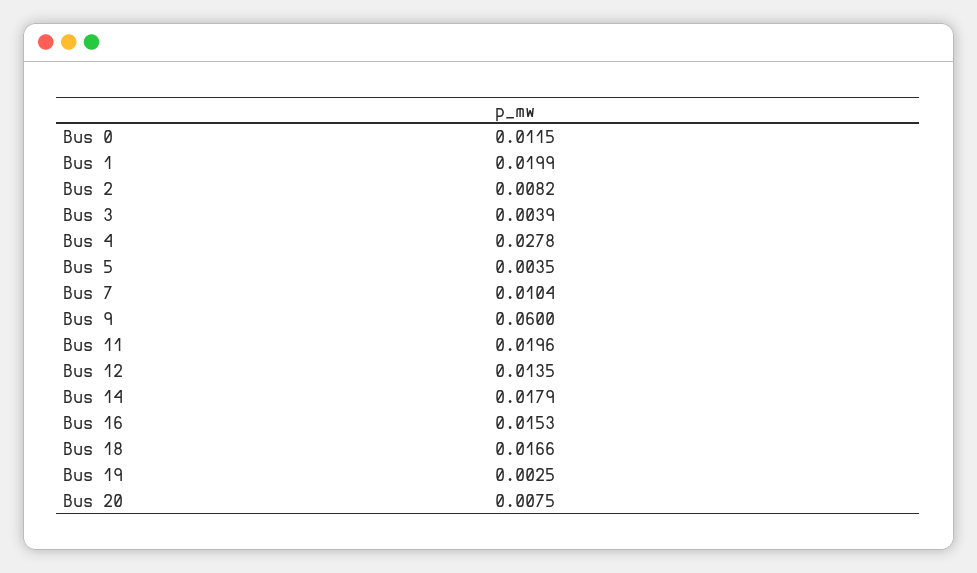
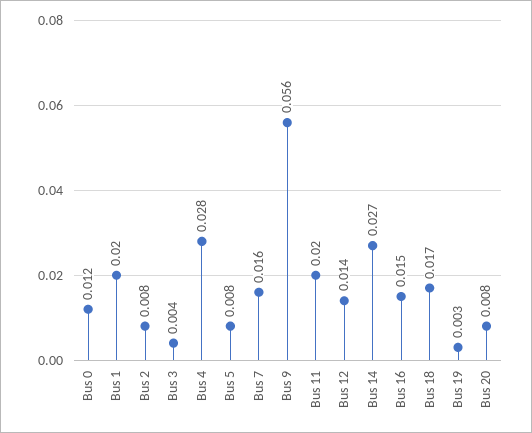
  {
    "Bus 0": 0.0115,
    "Bus 1": 0.0199,
    "Bus 2": 0.0082,
    "Bus 3": 0.0039,
    "Bus 4": 0.0278,
-   "Bus 5": 0.0035,
+   "Bus 5": 0.008,
-   "Bus 7": 0.0104,
+   "Bus 7": 0.016,
-   "Bus 9": 0.06,
+   "Bus 9": 0.056,
    "Bus 11": 0.0196,
    "Bus 12": 0.0135,
-   "Bus 14": 0.0179,
+   "Bus 14": 0.027,
    "Bus 16": 0.0153,
    "Bus 18": 0.0166,
    "Bus 19": 0.0025,
    "Bus 20": 0.0075
  }

